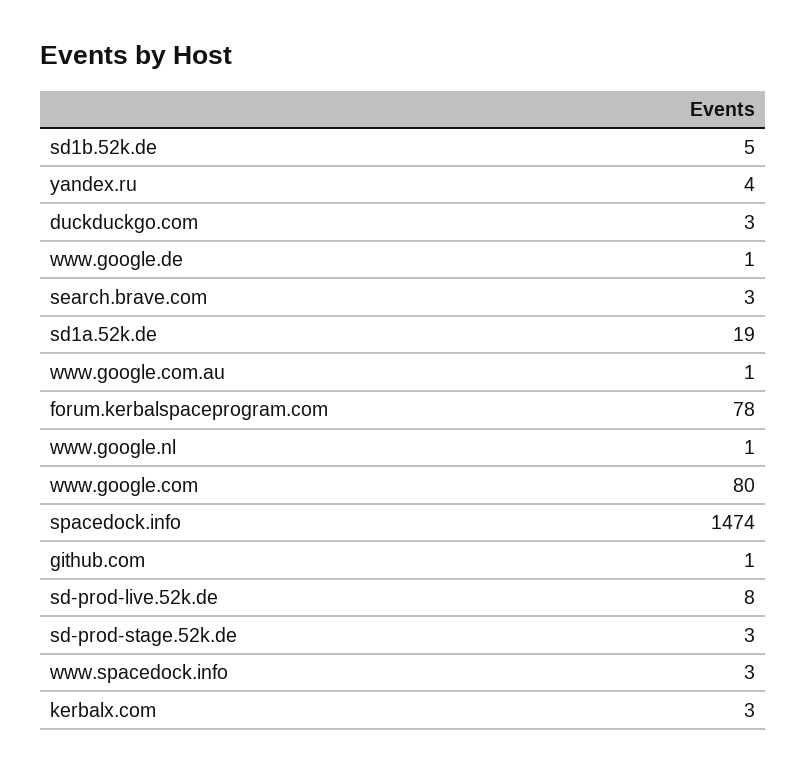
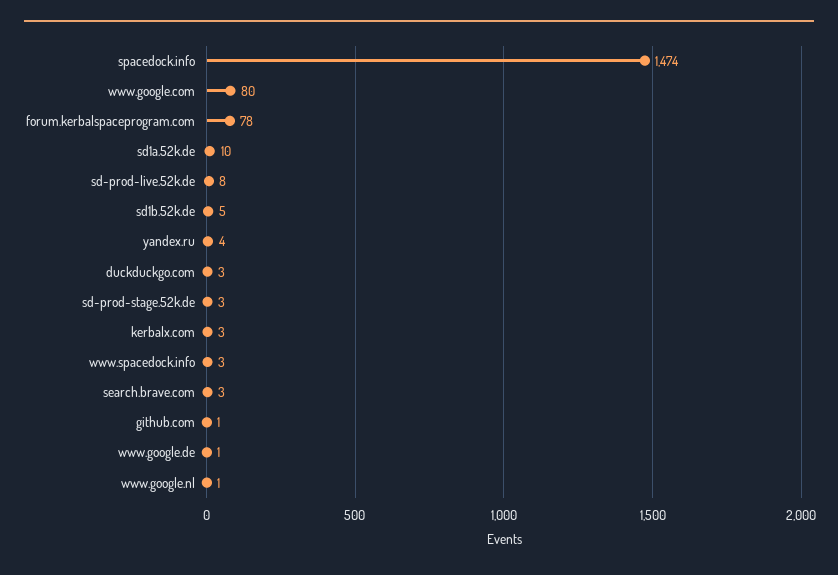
  {
    "sd1b.52k.de": 5,
    "yandex.ru": 4,
    "duckduckgo.com": 3,
    "www.google.de": 1,
    "search.brave.com": 3,
-   "sd1a.52k.de": 19,
+   "sd1a.52k.de": 10,
-   "www.google.com.au": 1,
    "forum.kerbalspaceprogram.com": 78,
    "www.google.nl": 1,
    "www.google.com": 80,
    "spacedock.info": 1474,
    "github.com": 1,
    "sd-prod-live.52k.de": 8,
    "sd-prod-stage.52k.de": 3,
    "www.spacedock.info": 3,
    "kerbalx.com": 3
  }

